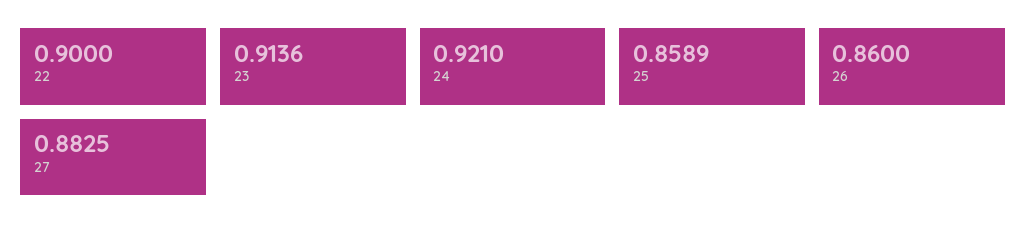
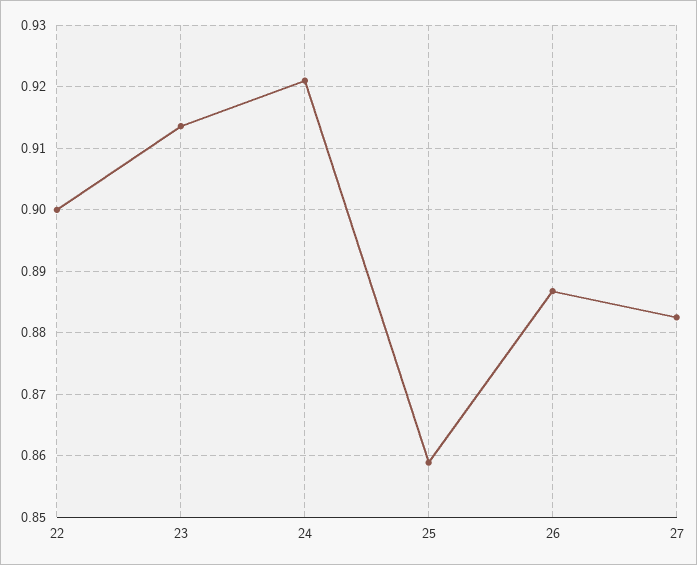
  {
    "22": 0.9,
    "23": 0.9136,
    "24": 0.921,
    "25": 0.8589,
-   "26": 0.86,
+   "26": 0.887,
    "27": 0.8825
  }

